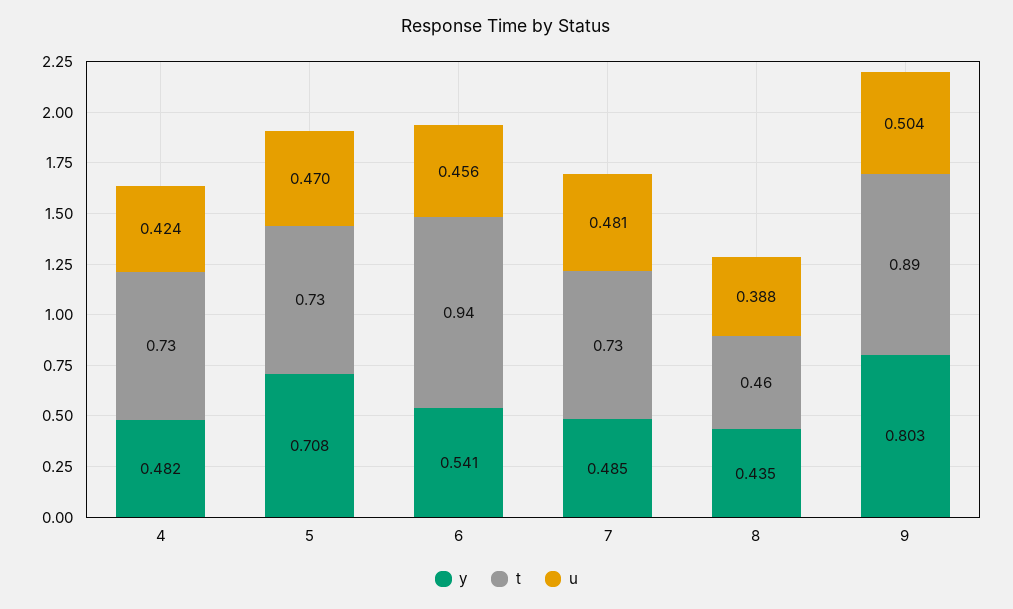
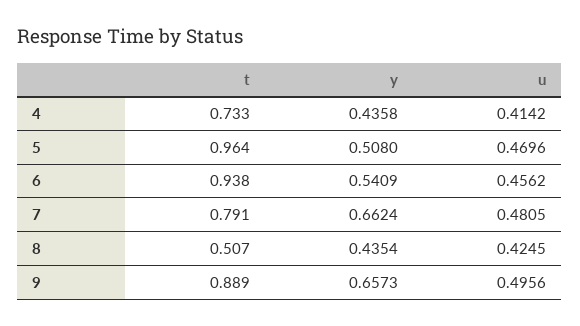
  {
    "y": {
-     "4": 0.482,
+     "4": 0.4358,
-     "5": 0.708,
+     "5": 0.508,
      "6": 0.5409,
-     "7": 0.485,
+     "7": 0.6624,
      "8": 0.4354,
-     "9": 0.803
+     "9": 0.6573
    },
    "t": {
      "4": 0.733,
-     "5": 0.73,
+     "5": 0.964,
      "6": 0.938,
-     "7": 0.73,
+     "7": 0.791,
-     "8": 0.46,
+     "8": 0.507,
      "9": 0.889
    },
    "u": {
-     "4": 0.424,
+     "4": 0.4142,
      "5": 0.4696,
      "6": 0.4562,
      "7": 0.4805,
-     "8": 0.388,
+     "8": 0.4245,
-     "9": 0.504
+     "9": 0.4956
    }
  }

